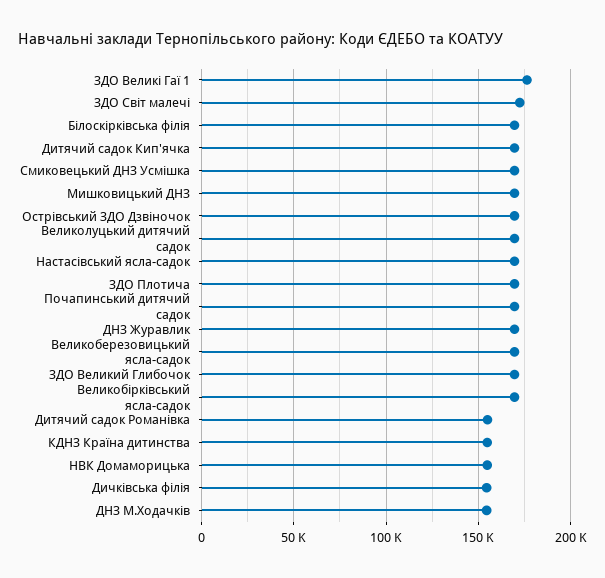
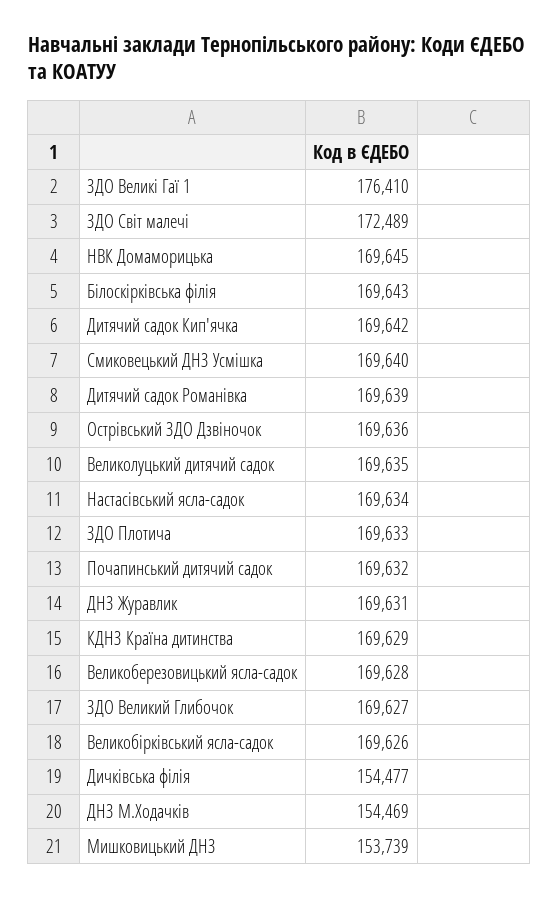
  {
    "ЗДО Великі Гаї 1": 176410,
    "ЗДО Світ малечі": 172489,
    "Білоскірківська філія": 169643,
    "Дитячий садок Кип'ячка": 169642,
    "Смиковецький ДНЗ Усмішка": 169640,
-   "Мишковицький ДНЗ": 170000,
+   "Мишковицький ДНЗ": 153739,
    "Острівський ЗДО Дзвіночок": 169636,
    "Великолуцький дитячий садок": 169635,
    "Настасівський ясла-садок": 169634,
    "ЗДО Плотича": 169633,
    "Почапинський дитячий садок": 169632,
    "ДНЗ Журавлик": 169631,
    "Великоберезовицький ясла-садок": 169628,
    "ЗДО Великий Глибочок": 169627,
    "Великобірківський ясла-садок": 169626,
-   "Дитячий садок Романівка": 155000,
+   "Дитячий садок Романівка": 169639,
-   "КДНЗ Країна дитинства": 155000,
+   "КДНЗ Країна дитинства": 169629,
-   "НВК Домаморицька": 155000,
+   "НВК Домаморицька": 169645,
    "Дичківська філія": 154477,
    "ДНЗ М.Ходачків": 154469
  }

